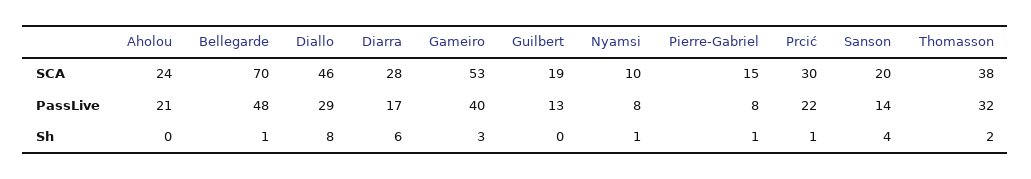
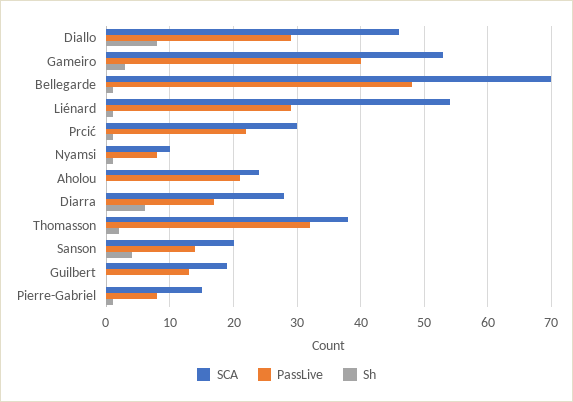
  {
    "SCA": {
      "Aholou": 24,
      "Bellegarde": 70,
      "Diallo": 46,
      "Diarra": 28,
      "Gameiro": 53,
      "Guilbert": 19,
      "Nyamsi": 10,
      "Pierre-Gabriel": 15,
      "Prcić": 30,
      "Sanson": 20,
-     "Thomasson": 38
+     "Thomasson": 38,
+     "Liénard": 54
    },
    "PassLive": {
      "Aholou": 21,
      "Bellegarde": 48,
      "Diallo": 29,
      "Diarra": 17,
      "Gameiro": 40,
      "Guilbert": 13,
      "Nyamsi": 8,
      "Pierre-Gabriel": 8,
      "Prcić": 22,
      "Sanson": 14,
-     "Thomasson": 32
+     "Thomasson": 32,
+     "Liénard": 29
    },
    "Sh": {
      "Aholou": 0,
      "Bellegarde": 1,
      "Diallo": 8,
      "Diarra": 6,
      "Gameiro": 3,
      "Guilbert": 0,
      "Nyamsi": 1,
      "Pierre-Gabriel": 1,
      "Prcić": 1,
      "Sanson": 4,
-     "Thomasson": 2
+     "Thomasson": 2,
+     "Liénard": 1
    }
  }

